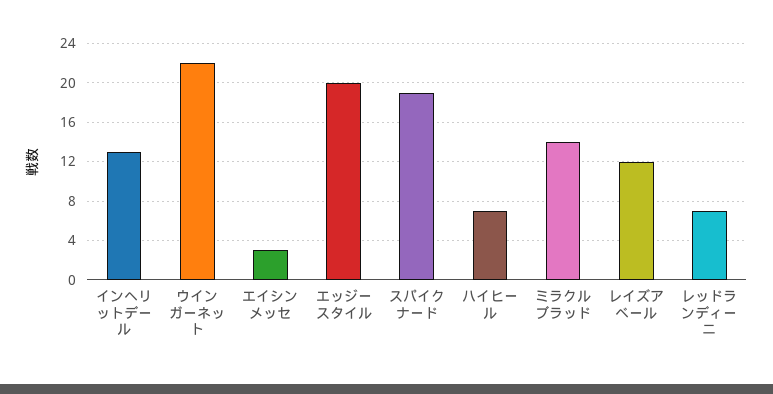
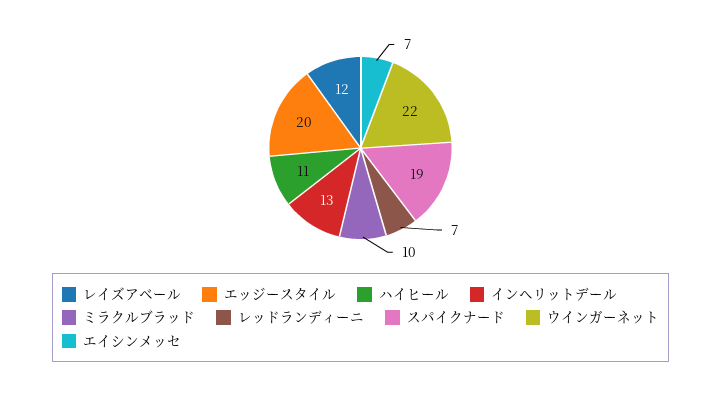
  {
    "インヘリットデール": 13,
    "ウインガーネット": 22,
-   "エイシンメッセ": 3,
+   "エイシンメッセ": 7,
    "エッジースタイル": 20,
    "スパイクナード": 19,
-   "ハイヒール": 7,
+   "ハイヒール": 11,
-   "ミラクルブラッド": 14,
+   "ミラクルブラッド": 10,
    "レイズアベール": 12,
    "レッドランディーニ": 7
  }

